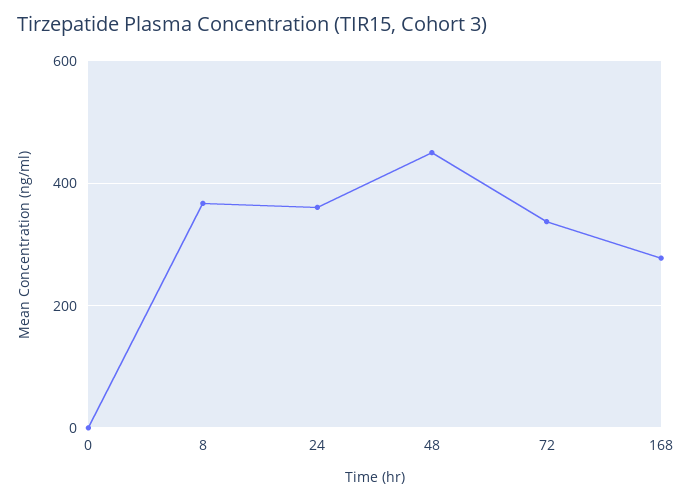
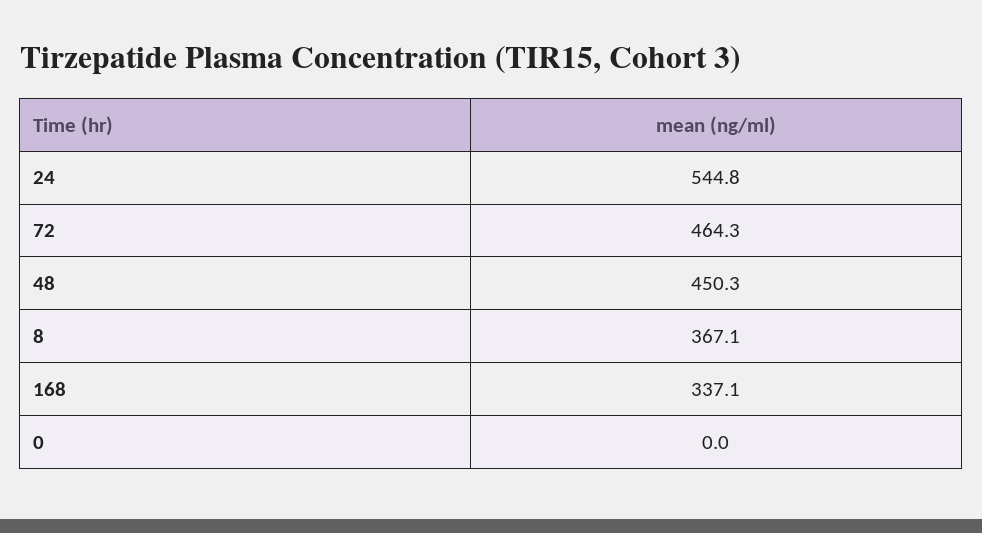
  {
    "0": 0,
    "8": 367.1,
-   "24": 360,
+   "24": 544.8,
    "48": 450.3,
-   "72": 340,
+   "72": 464.3,
-   "168": 280
+   "168": 337.1
  }

